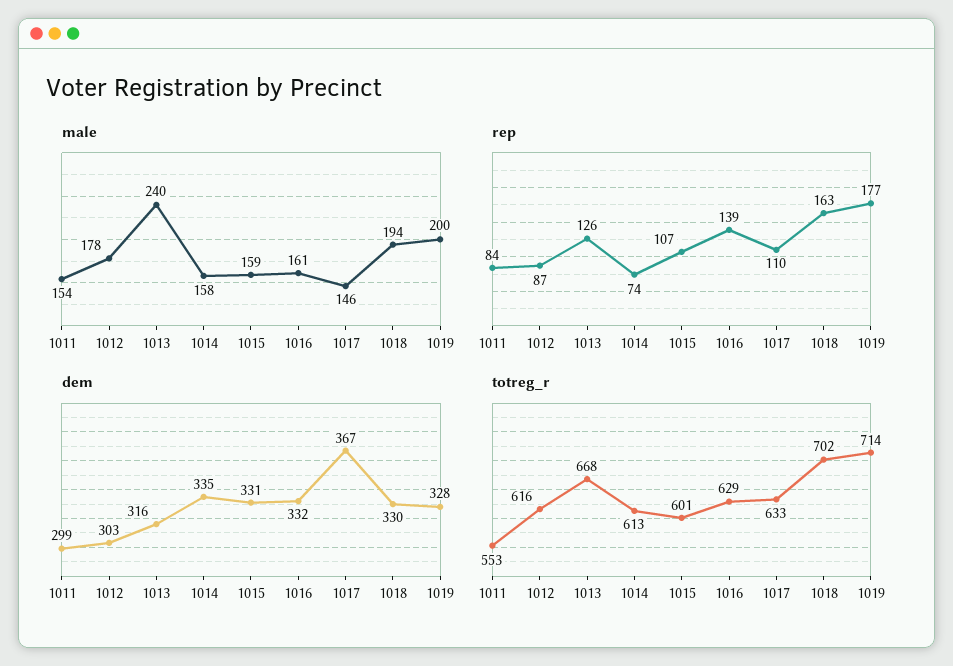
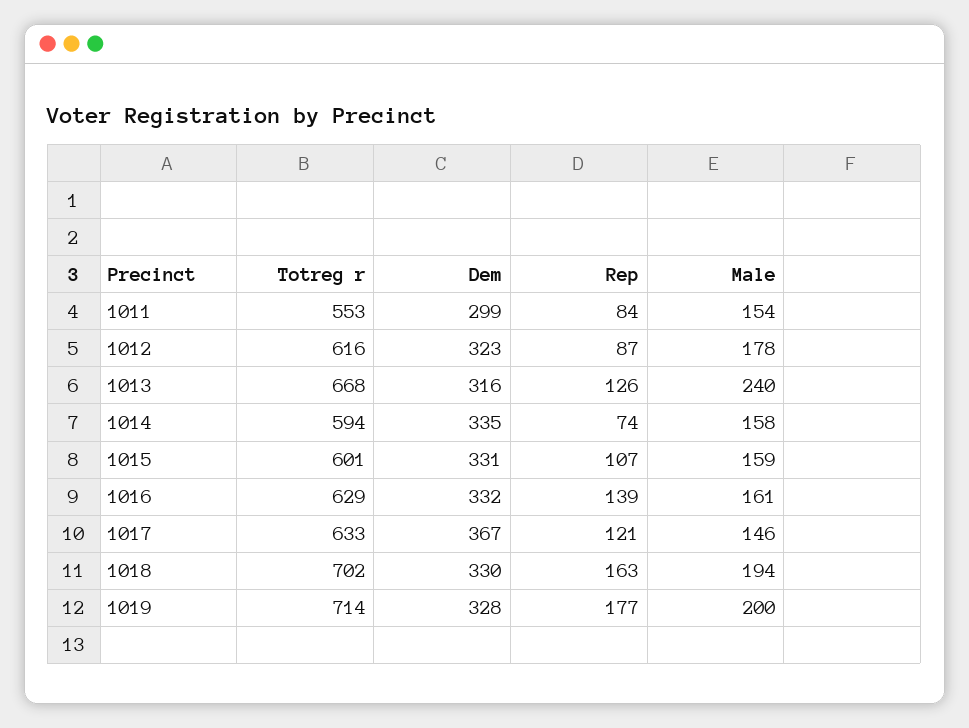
  {
    "male": {
      "1011": 154,
      "1012": 178,
      "1013": 240,
      "1014": 158,
      "1015": 159,
      "1016": 161,
      "1017": 146,
      "1018": 194,
      "1019": 200
    },
    "rep": {
      "1011": 84,
      "1012": 87,
      "1013": 126,
      "1014": 74,
      "1015": 107,
      "1016": 139,
-     "1017": 110,
+     "1017": 121,
      "1018": 163,
      "1019": 177
    },
    "dem": {
      "1011": 299,
-     "1012": 303,
+     "1012": 323,
      "1013": 316,
      "1014": 335,
      "1015": 331,
      "1016": 332,
      "1017": 367,
      "1018": 330,
      "1019": 328
    },
    "totreg_r": {
      "1011": 553,
      "1012": 616,
      "1013": 668,
-     "1014": 613,
+     "1014": 594,
      "1015": 601,
      "1016": 629,
      "1017": 633,
      "1018": 702,
      "1019": 714
    }
  }

